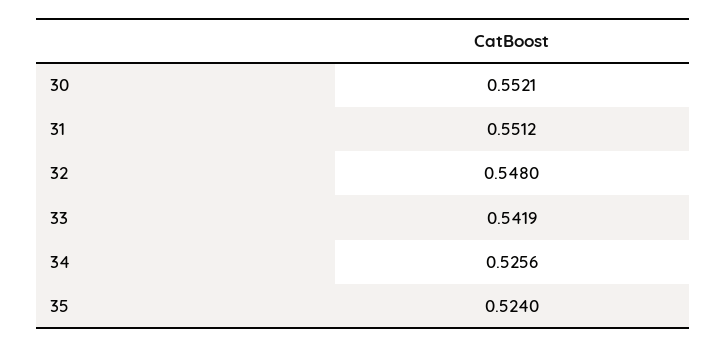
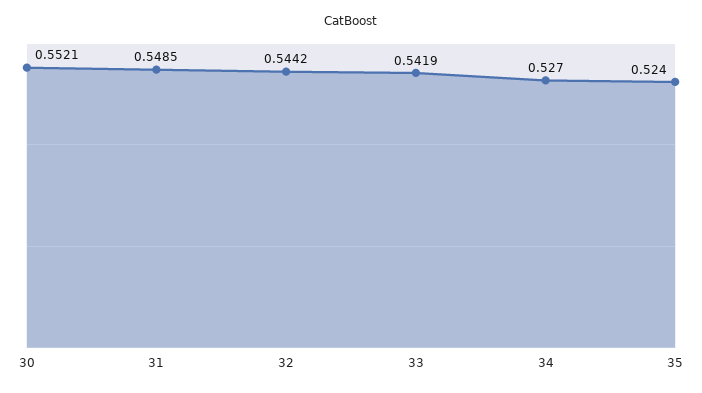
  {
    "30": 0.5521,
-   "31": 0.5512,
+   "31": 0.5485,
-   "32": 0.548,
+   "32": 0.5442,
    "33": 0.5419,
-   "34": 0.5256,
+   "34": 0.527,
    "35": 0.524
  }

